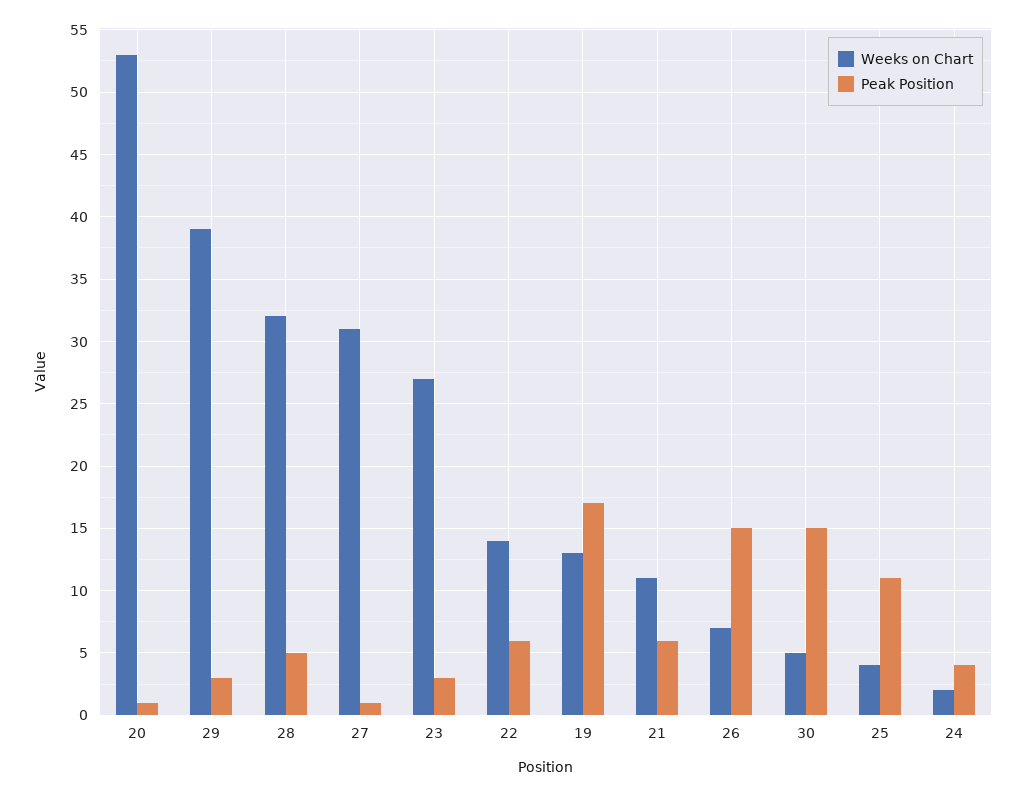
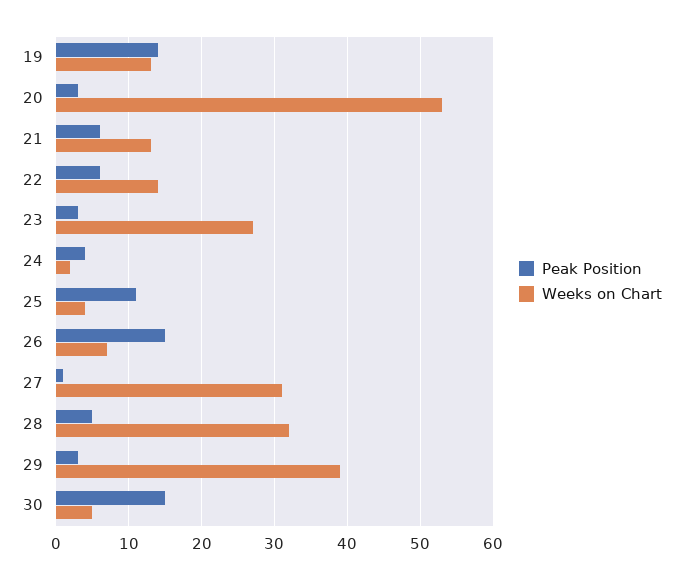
  {
    "Weeks on Chart": {
      "20": 53,
      "29": 39,
      "28": 32,
      "27": 31,
      "23": 27,
      "22": 14,
      "19": 13,
-     "21": 11,
+     "21": 13,
      "26": 7,
      "30": 5,
      "25": 4,
      "24": 2
    },
    "Peak Position": {
-     "20": 1,
+     "20": 3,
      "29": 3,
      "28": 5,
      "27": 1,
      "23": 3,
      "22": 6,
-     "19": 17,
+     "19": 14,
      "21": 6,
      "26": 15,
      "30": 15,
      "25": 11,
      "24": 4
    }
  }

